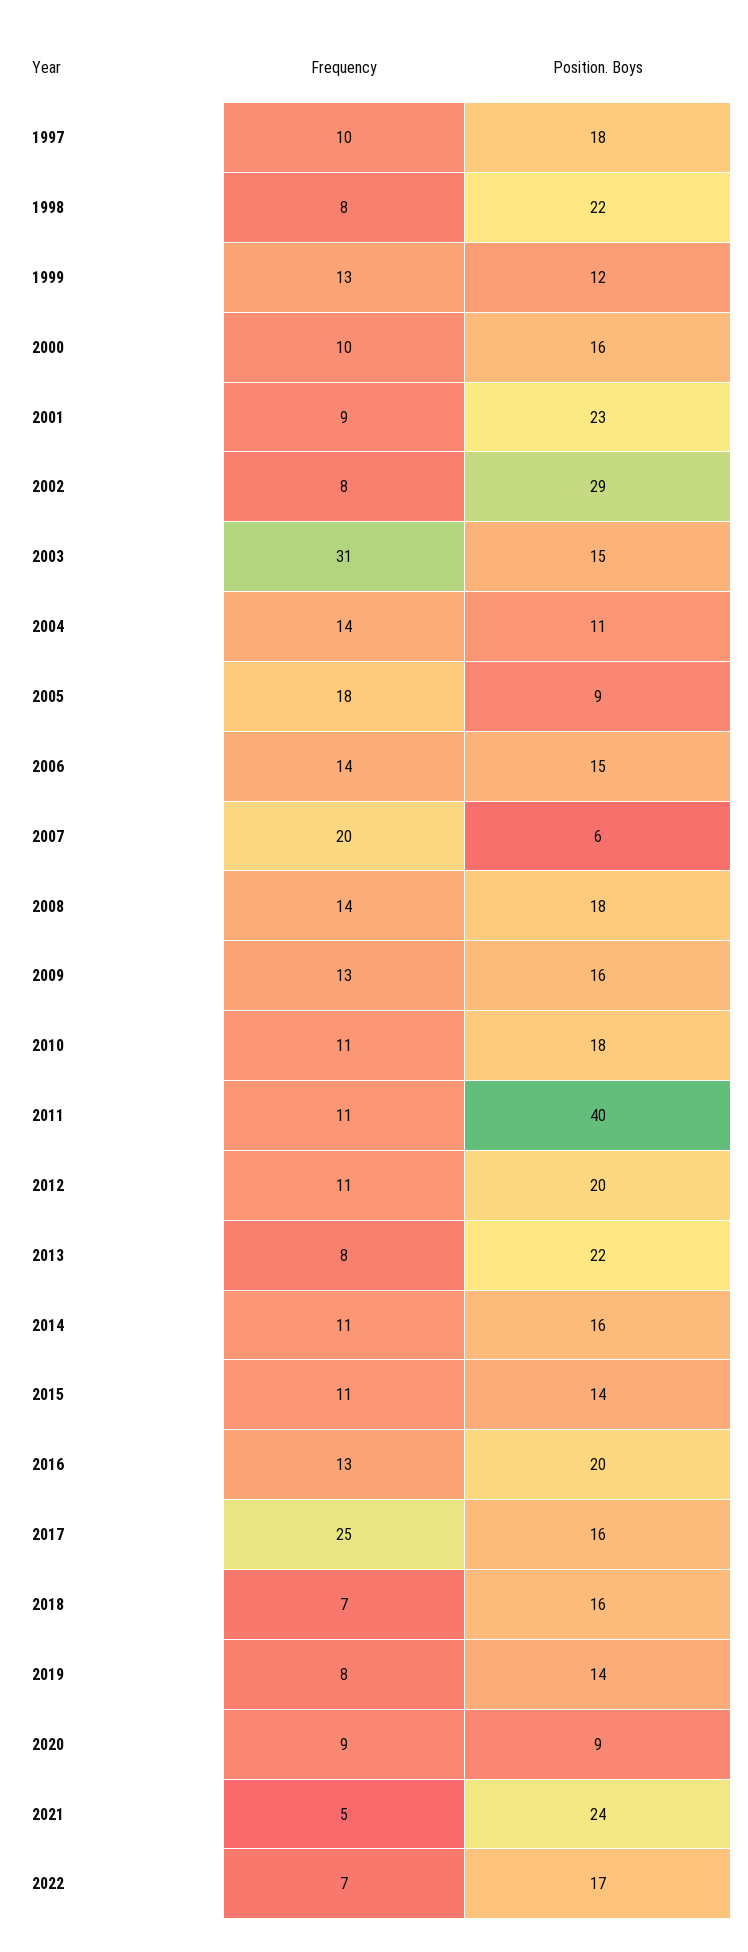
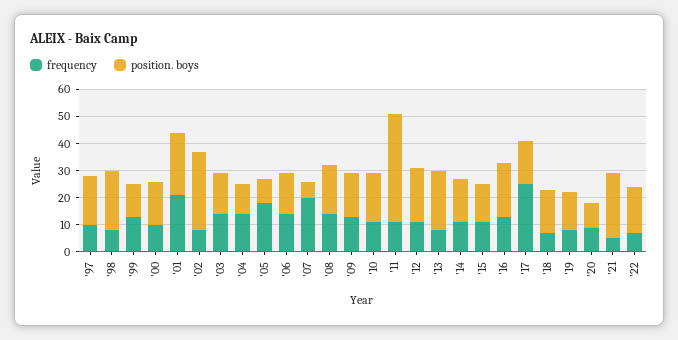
  {
    "Frequency": {
      "1997": 10,
      "1998": 8,
      "1999": 13,
      "2000": 10,
-     "2001": 9,
+     "2001": 20,
      "2002": 8,
-     "2003": 31,
+     "2003": 15,
      "2004": 14,
      "2005": 18,
      "2006": 14,
      "2007": 20,
      "2008": 14,
      "2009": 13,
      "2010": 11,
      "2011": 11,
      "2012": 11,
      "2013": 8,
      "2014": 11,
      "2015": 11,
      "2016": 13,
      "2017": 25,
      "2018": 7,
      "2019": 8,
      "2020": 9,
      "2021": 5,
      "2022": 7
    },
    "Position. Boys": {
      "1997": 18,
      "1998": 22,
      "1999": 12,
      "2000": 16,
      "2001": 23,
      "2002": 29,
      "2003": 15,
      "2004": 11,
      "2005": 9,
      "2006": 15,
      "2007": 6,
      "2008": 18,
      "2009": 16,
      "2010": 18,
      "2011": 40,
      "2012": 20,
      "2013": 22,
      "2014": 16,
      "2015": 14,
      "2016": 20,
      "2017": 16,
      "2018": 16,
      "2019": 14,
      "2020": 9,
      "2021": 24,
      "2022": 17
    }
  }

